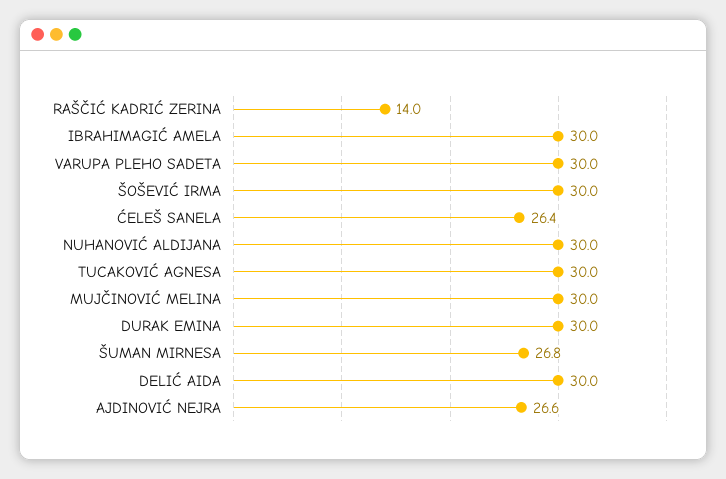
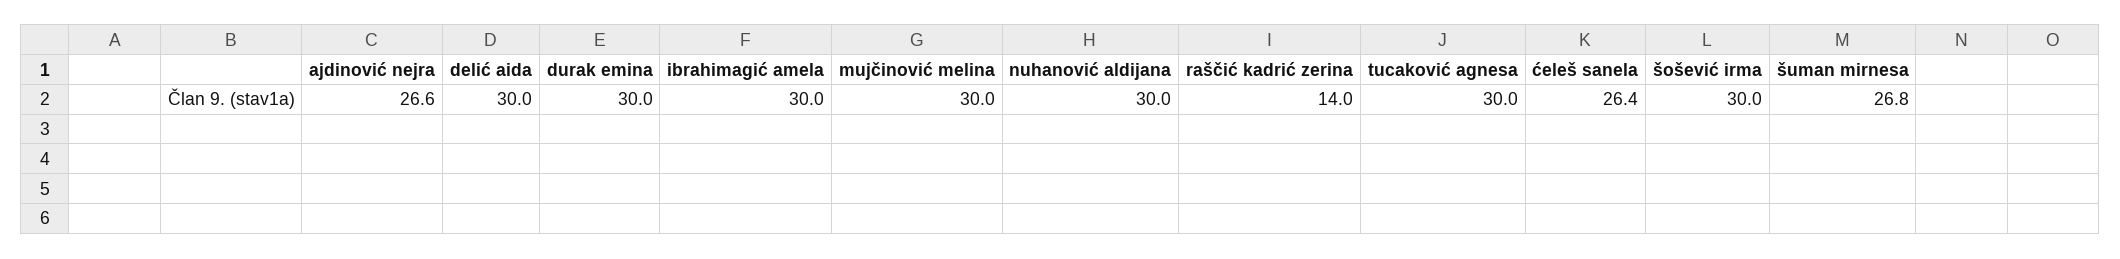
  {
    "RAŠČIĆ KADRIĆ ZERINA": 14,
    "IBRAHIMAGIĆ AMELA": 30,
-   "VARUPA PLEHO SADETA": 30,
    "ŠOŠEVIĆ IRMA": 30,
    "ĆELEŠ SANELA": 26.4,
    "NUHANOVIĆ ALDIJANA": 30,
    "TUCAKOVIĆ AGNESA": 30,
    "MUJČINOVIĆ MELINA": 30,
    "DURAK EMINA": 30,
    "ŠUMAN MIRNESA": 26.8,
    "DELIĆ AIDA": 30,
    "AJDINOVIĆ NEJRA": 26.6
  }

